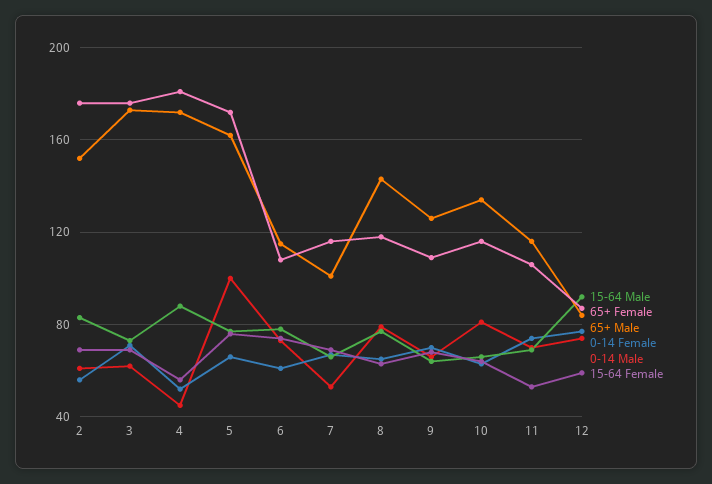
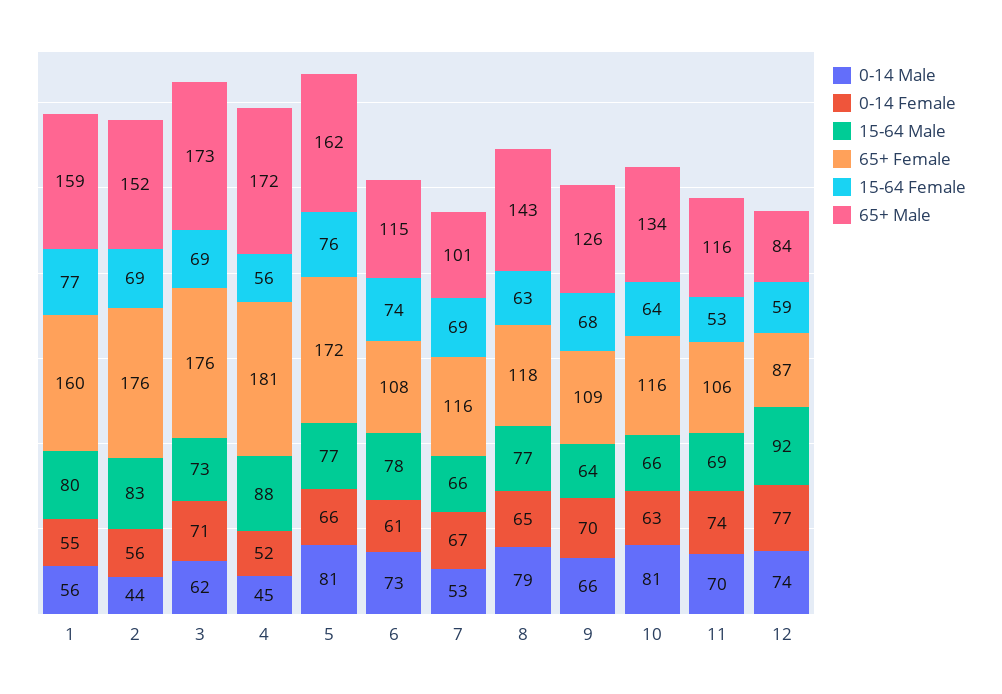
  {
    "15-64 Male": {
      "2": 83,
      "3": 73,
      "4": 88,
      "5": 77,
      "6": 78,
      "7": 66,
      "8": 77,
      "9": 64,
      "10": 66,
      "11": 69,
-     "12": 92
+     "12": 92,
+     "1": 80
    },
    "65+ Female": {
      "2": 176,
      "3": 176,
      "4": 181,
      "5": 172,
      "6": 108,
      "7": 116,
      "8": 118,
      "9": 109,
      "10": 116,
      "11": 106,
-     "12": 87
+     "12": 87,
+     "1": 160
    },
    "65+ Male": {
      "2": 152,
      "3": 173,
      "4": 172,
      "5": 162,
      "6": 115,
      "7": 101,
      "8": 143,
      "9": 126,
      "10": 134,
      "11": 116,
-     "12": 84
+     "12": 84,
+     "1": 159
    },
    "0-14 Female": {
      "2": 56,
      "3": 71,
      "4": 52,
      "5": 66,
      "6": 61,
      "7": 67,
      "8": 65,
      "9": 70,
      "10": 63,
      "11": 74,
-     "12": 77
+     "12": 77,
+     "1": 55
    },
    "0-14 Male": {
-     "2": 60,
+     "2": 44,
      "3": 62,
      "4": 45,
-     "5": 100,
+     "5": 81,
      "6": 73,
      "7": 53,
      "8": 79,
      "9": 66,
      "10": 81,
      "11": 70,
-     "12": 74
+     "12": 74,
+     "1": 56
    },
    "15-64 Female": {
      "2": 69,
      "3": 69,
      "4": 56,
      "5": 76,
      "6": 74,
      "7": 69,
      "8": 63,
      "9": 68,
      "10": 64,
      "11": 53,
-     "12": 59
+     "12": 59,
+     "1": 77
    }
  }

